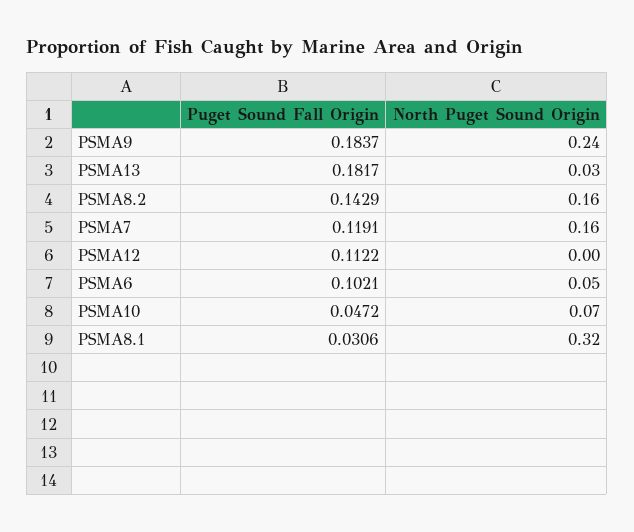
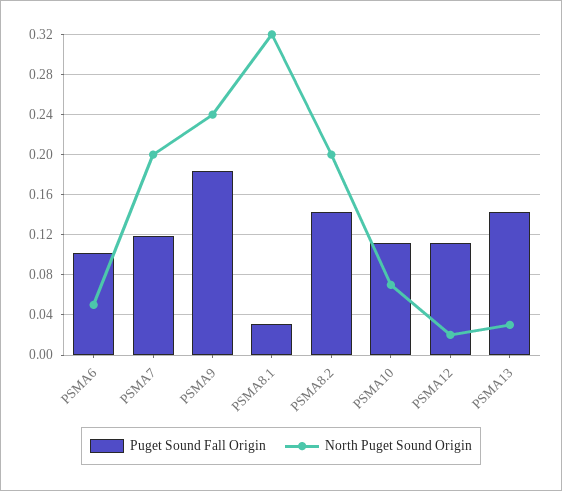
  {
    "Puget Sound Fall Origin": {
      "PSMA9": 0.1837,
-     "PSMA13": 0.1817,
+     "PSMA13": 0.14,
      "PSMA8.2": 0.1429,
      "PSMA7": 0.1191,
      "PSMA12": 0.1122,
      "PSMA6": 0.1021,
-     "PSMA10": 0.0472,
+     "PSMA10": 0.11,
      "PSMA8.1": 0.0306
    },
    "North Puget Sound Origin": {
      "PSMA9": 0.24,
      "PSMA13": 0.03,
-     "PSMA8.2": 0.16,
+     "PSMA8.2": 0.2,
-     "PSMA7": 0.16,
+     "PSMA7": 0.2,
-     "PSMA12": 0,
+     "PSMA12": 0.02,
      "PSMA6": 0.05,
      "PSMA10": 0.07,
      "PSMA8.1": 0.32
    }
  }

